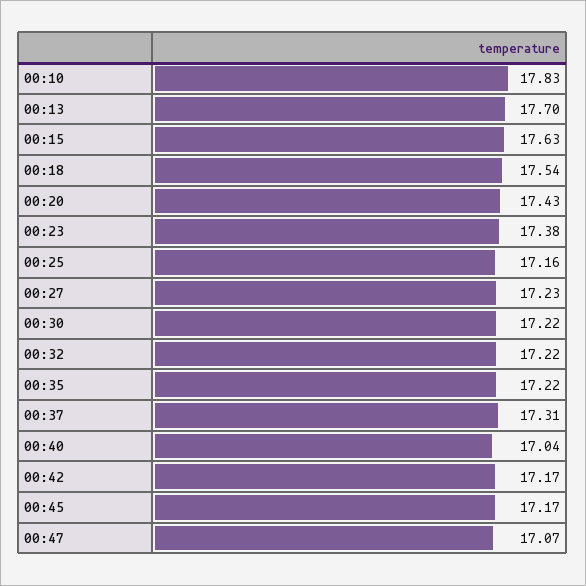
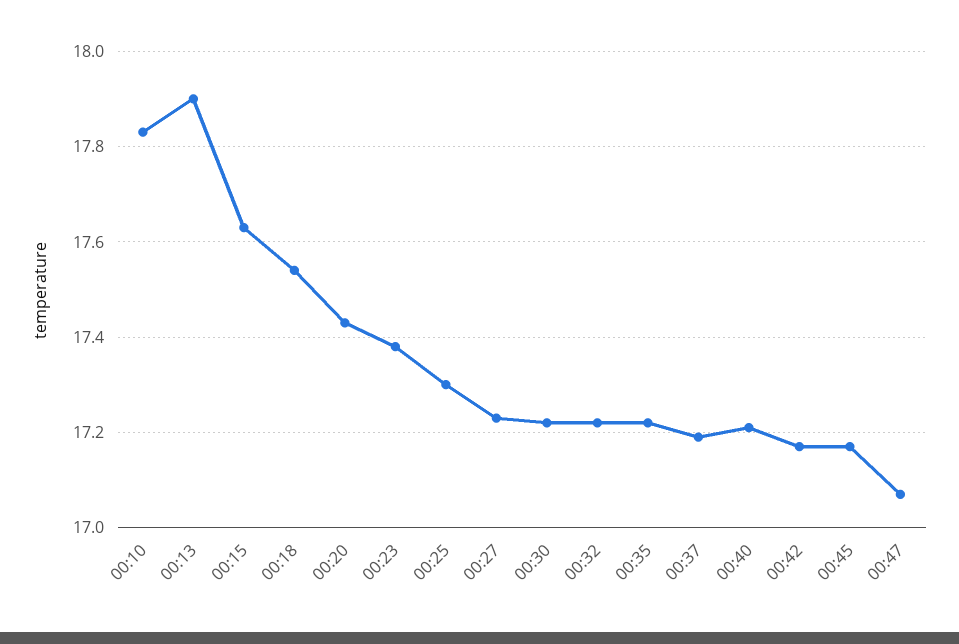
  {
    "00:10": 17.83,
-   "00:13": 17.7,
+   "00:13": 17.9,
    "00:15": 17.63,
    "00:18": 17.54,
    "00:20": 17.43,
    "00:23": 17.38,
-   "00:25": 17.16,
+   "00:25": 17.3,
    "00:27": 17.23,
    "00:30": 17.22,
    "00:32": 17.22,
    "00:35": 17.22,
-   "00:37": 17.31,
+   "00:37": 17.2,
-   "00:40": 17.04,
+   "00:40": 17.2,
    "00:42": 17.17,
    "00:45": 17.17,
    "00:47": 17.07
  }

